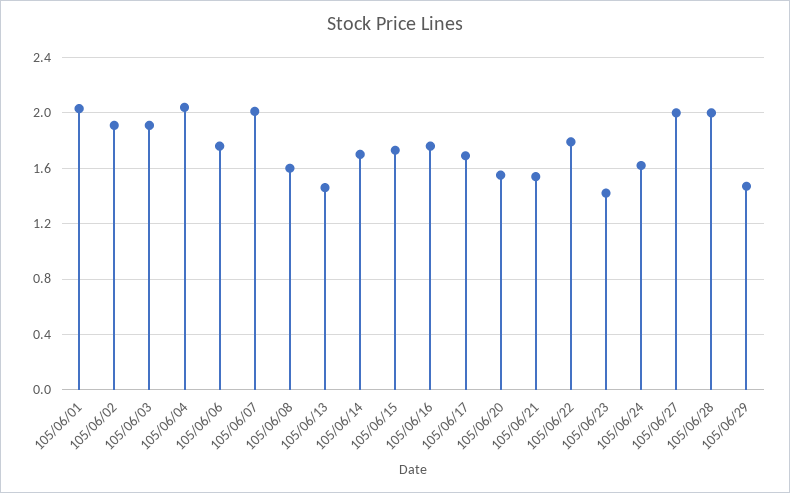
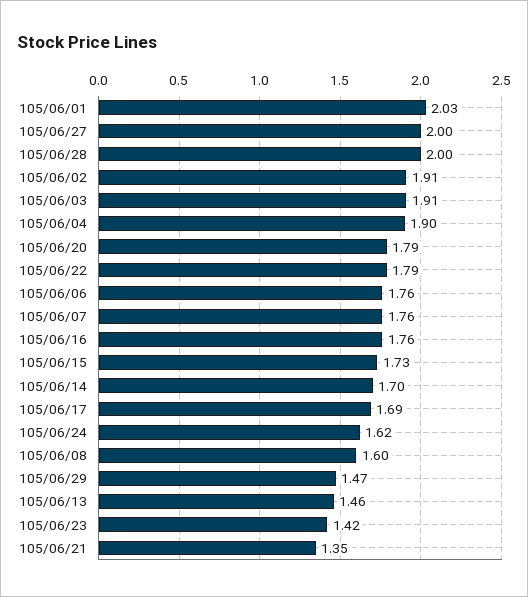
  {
    "105/06/01": 2.03,
    "105/06/02": 1.91,
    "105/06/03": 1.91,
-   "105/06/04": 2.05,
+   "105/06/04": 1.9,
    "105/06/06": 1.76,
-   "105/06/07": 2,
+   "105/06/07": 1.76,
    "105/06/08": 1.6,
    "105/06/13": 1.46,
    "105/06/14": 1.7,
    "105/06/15": 1.73,
    "105/06/16": 1.76,
    "105/06/17": 1.69,
-   "105/06/20": 1.55,
+   "105/06/20": 1.79,
-   "105/06/21": 1.55,
+   "105/06/21": 1.35,
    "105/06/22": 1.79,
    "105/06/23": 1.42,
    "105/06/24": 1.62,
    "105/06/27": 2,
    "105/06/28": 2,
    "105/06/29": 1.47
  }

